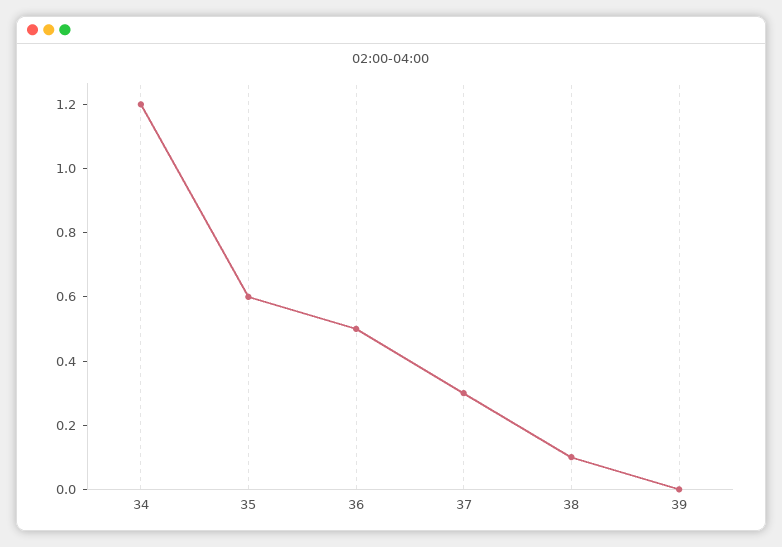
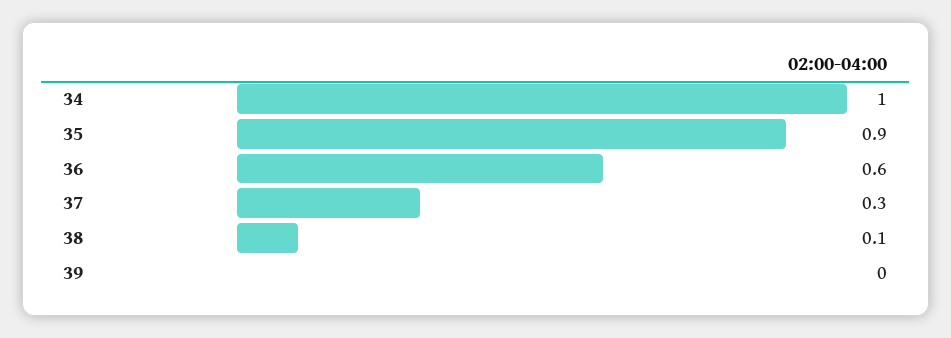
  {
-   "34": 1.2,
+   "34": 1,
-   "35": 0.6,
+   "35": 0.9,
-   "36": 0.5,
+   "36": 0.6,
    "37": 0.3,
    "38": 0.1,
    "39": 0
  }

